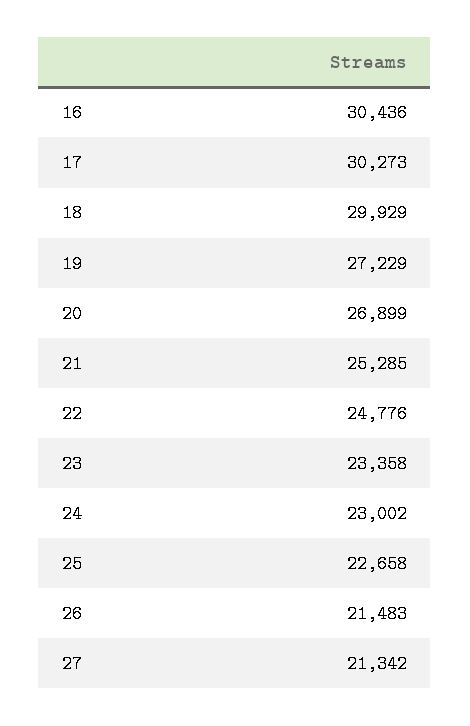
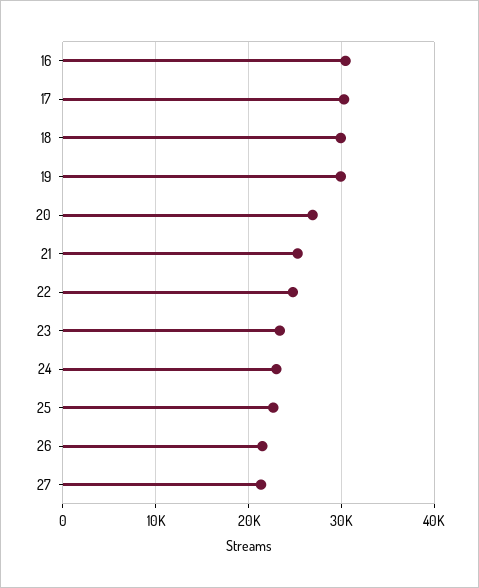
  {
    "16": 30436,
    "17": 30273,
    "18": 29929,
-   "19": 27229,
+   "19": 30000,
    "20": 26899,
    "21": 25285,
    "22": 24776,
    "23": 23358,
    "24": 23002,
    "25": 22658,
    "26": 21483,
    "27": 21342
  }

